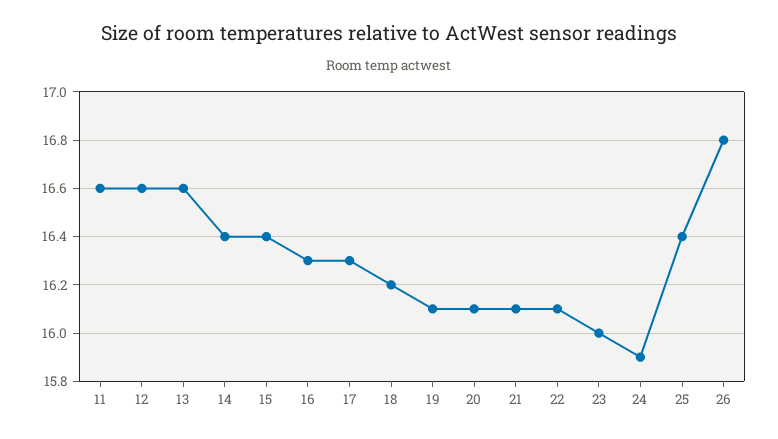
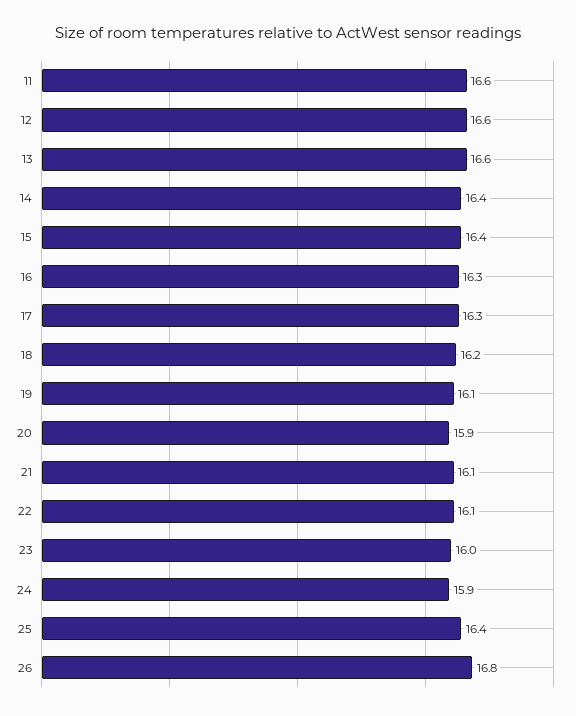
  {
    "11": 16.6,
    "12": 16.6,
    "13": 16.6,
    "14": 16.4,
    "15": 16.4,
    "16": 16.3,
    "17": 16.3,
    "18": 16.2,
    "19": 16.1,
-   "20": 16.1,
+   "20": 15.9,
    "21": 16.1,
    "22": 16.1,
    "23": 16,
    "24": 15.9,
    "25": 16.4,
    "26": 16.8
  }

